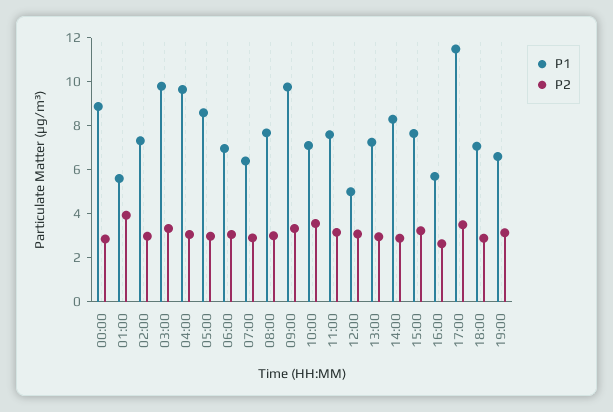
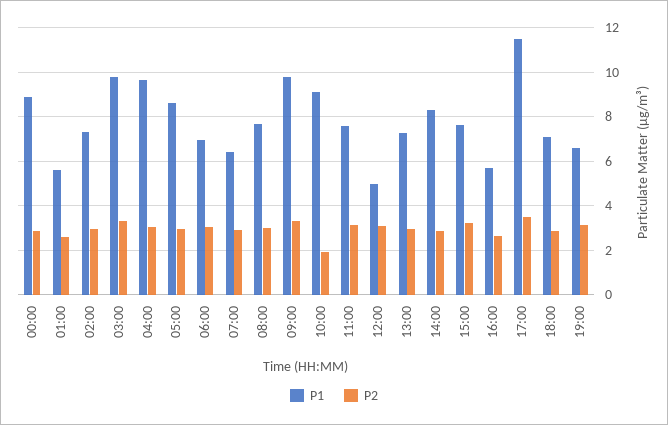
  {
    "P1": {
      "00:00": 9,
      "01:00": 5.5,
      "02:00": 7.5,
      "03:00": 10,
      "04:00": 9.5,
      "05:00": 8.5,
      "06:00": 7,
      "07:00": 6.5,
      "08:00": 7.5,
      "09:00": 10,
-     "10:00": 7,
+     "10:00": 9,
      "11:00": 7.5,
      "12:00": 5,
      "13:00": 7.5,
      "14:00": 8.5,
      "15:00": 7.5,
      "16:00": 5.5,
      "17:00": 11.5,
      "18:00": 7,
      "19:00": 6.5
    },
    "P2": {
      "00:00": 3,
-     "01:00": 4,
+     "01:00": 2.5,
      "02:00": 3,
      "03:00": 3.5,
      "04:00": 3,
      "05:00": 3,
      "06:00": 3,
      "07:00": 3,
      "08:00": 3,
      "09:00": 3.5,
-     "10:00": 3.5,
+     "10:00": 2,
      "11:00": 3,
      "12:00": 3,
      "13:00": 3,
      "14:00": 3,
      "15:00": 3,
      "16:00": 2.5,
      "17:00": 3.5,
      "18:00": 3,
      "19:00": 3
    }
  }

